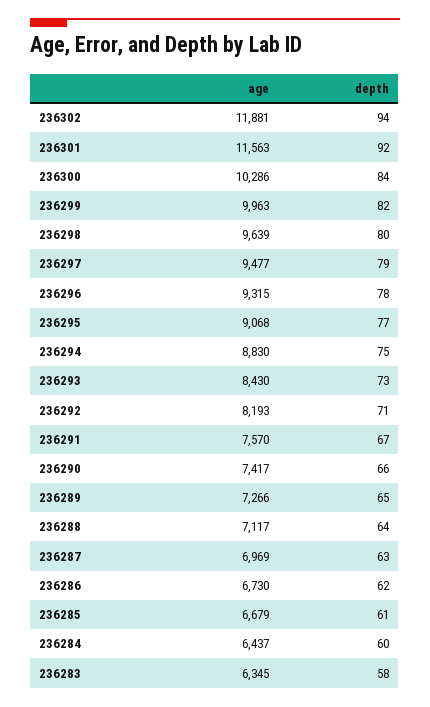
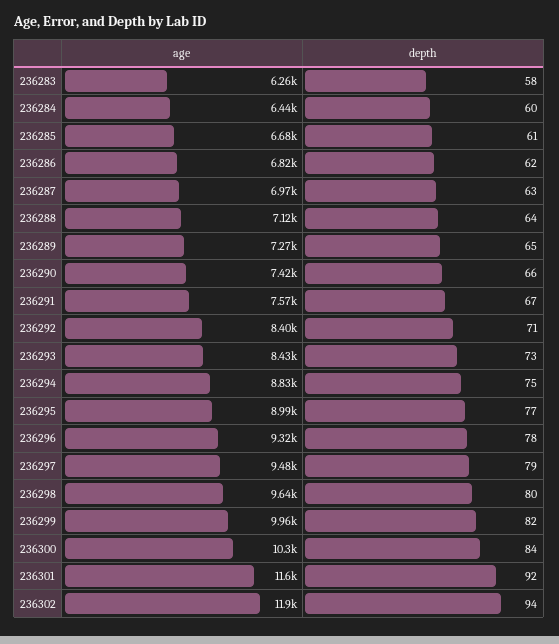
  {
    "age": {
      "236302": 11881,
      "236301": 11563,
      "236300": 10286,
      "236299": 9963,
      "236298": 9639,
      "236297": 9477,
      "236296": 9315,
-     "236295": 9068,
+     "236295": 8990,
      "236294": 8830,
      "236293": 8430,
-     "236292": 8193,
+     "236292": 8400,
      "236291": 7570,
      "236290": 7417,
      "236289": 7266,
      "236288": 7117,
      "236287": 6969,
-     "236286": 6730,
+     "236286": 6820,
      "236285": 6679,
      "236284": 6437,
-     "236283": 6345
+     "236283": 6260
    },
    "depth": {
      "236302": 94,
      "236301": 92,
      "236300": 84,
      "236299": 82,
      "236298": 80,
      "236297": 79,
      "236296": 78,
      "236295": 77,
      "236294": 75,
      "236293": 73,
      "236292": 71,
      "236291": 67,
      "236290": 66,
      "236289": 65,
      "236288": 64,
      "236287": 63,
      "236286": 62,
      "236285": 61,
      "236284": 60,
      "236283": 58
    }
  }

